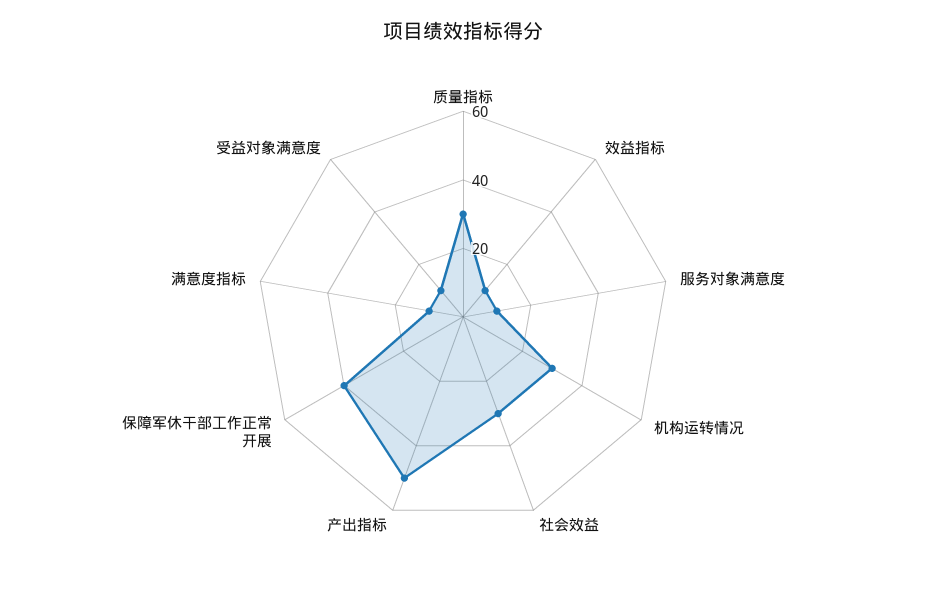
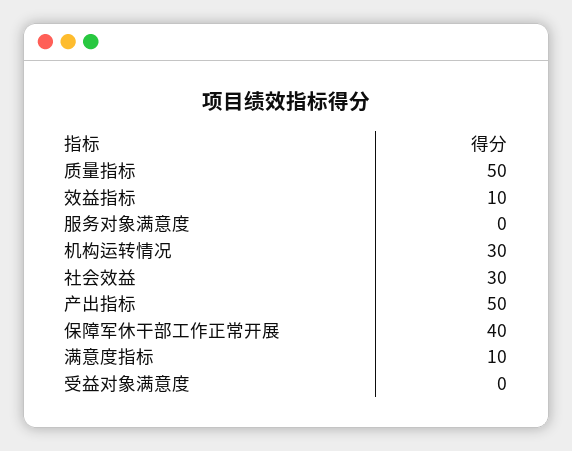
  {
-   "质量指标": 30,
+   "质量指标": 50,
    "效益指标": 10,
-   "服务对象满意度": 10,
+   "服务对象满意度": 0,
    "机构运转情况": 30,
    "社会效益": 30,
    "产出指标": 50,
    "保障军休干部工作正常开展": 40,
    "满意度指标": 10,
-   "受益对象满意度": 10
+   "受益对象满意度": 0
  }

